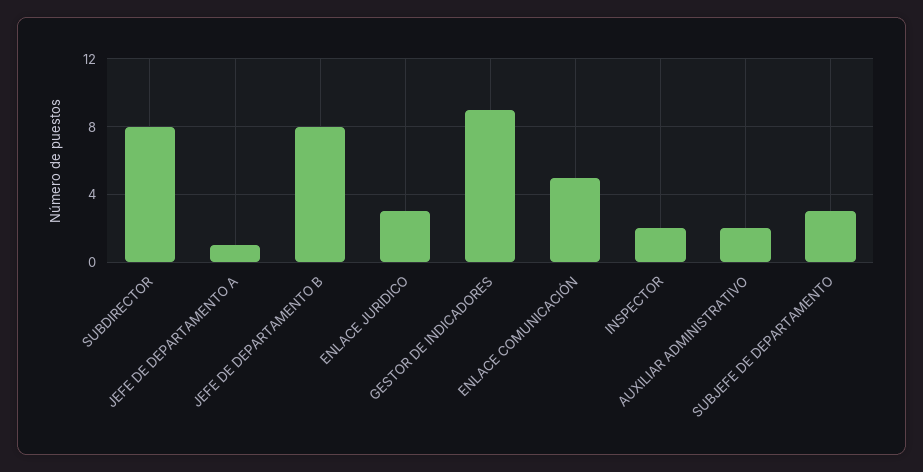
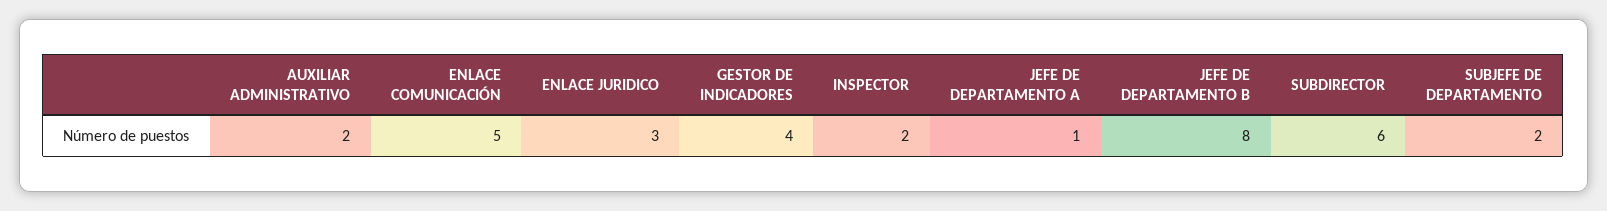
  {
-   "SUBDIRECTOR": 8,
+   "SUBDIRECTOR": 6,
    "JEFE DE DEPARTAMENTO A": 1,
    "JEFE DE DEPARTAMENTO B": 8,
    "ENLACE JURIDICO": 3,
-   "GESTOR DE INDICADORES": 9,
+   "GESTOR DE INDICADORES": 4,
    "ENLACE COMUNICACIÓN": 5,
    "INSPECTOR": 2,
    "AUXILIAR ADMINISTRATIVO": 2,
-   "SUBJEFE DE DEPARTAMENTO": 3
+   "SUBJEFE DE DEPARTAMENTO": 2
  }

